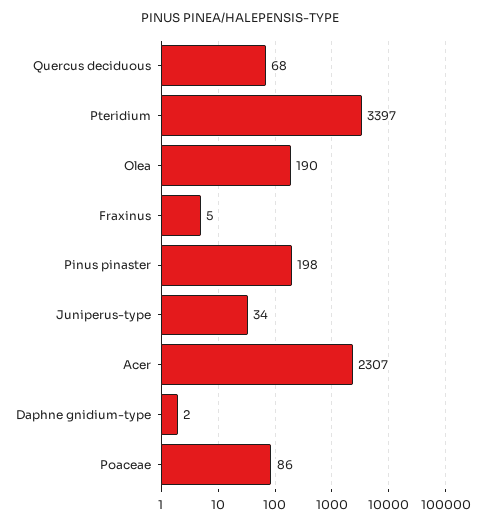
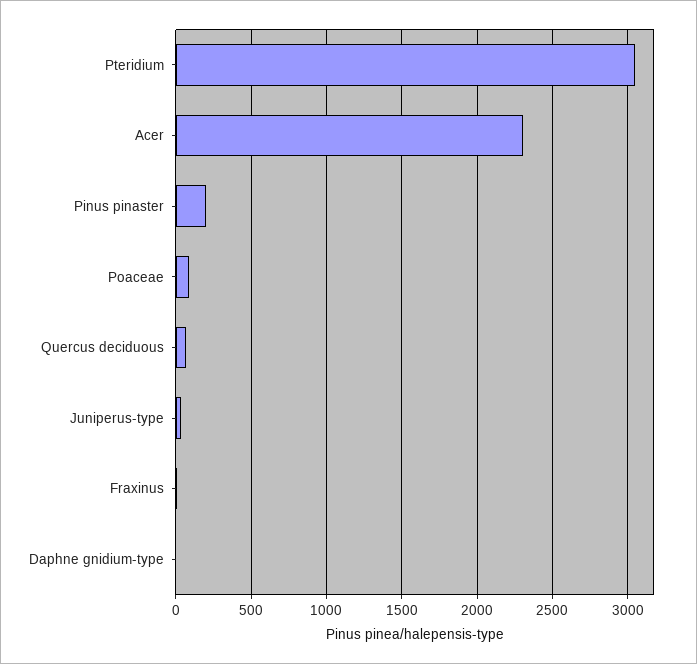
  {
    "Quercus deciduous": 68,
-   "Pteridium": 3397,
+   "Pteridium": 3050,
-   "Olea": 190,
    "Fraxinus": 5,
    "Pinus pinaster": 198,
    "Juniperus-type": 34,
    "Acer": 2307,
    "Daphne gnidium-type": 2,
    "Poaceae": 86
  }

